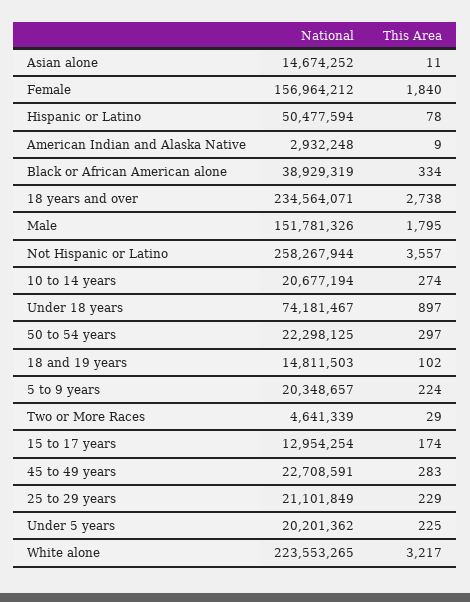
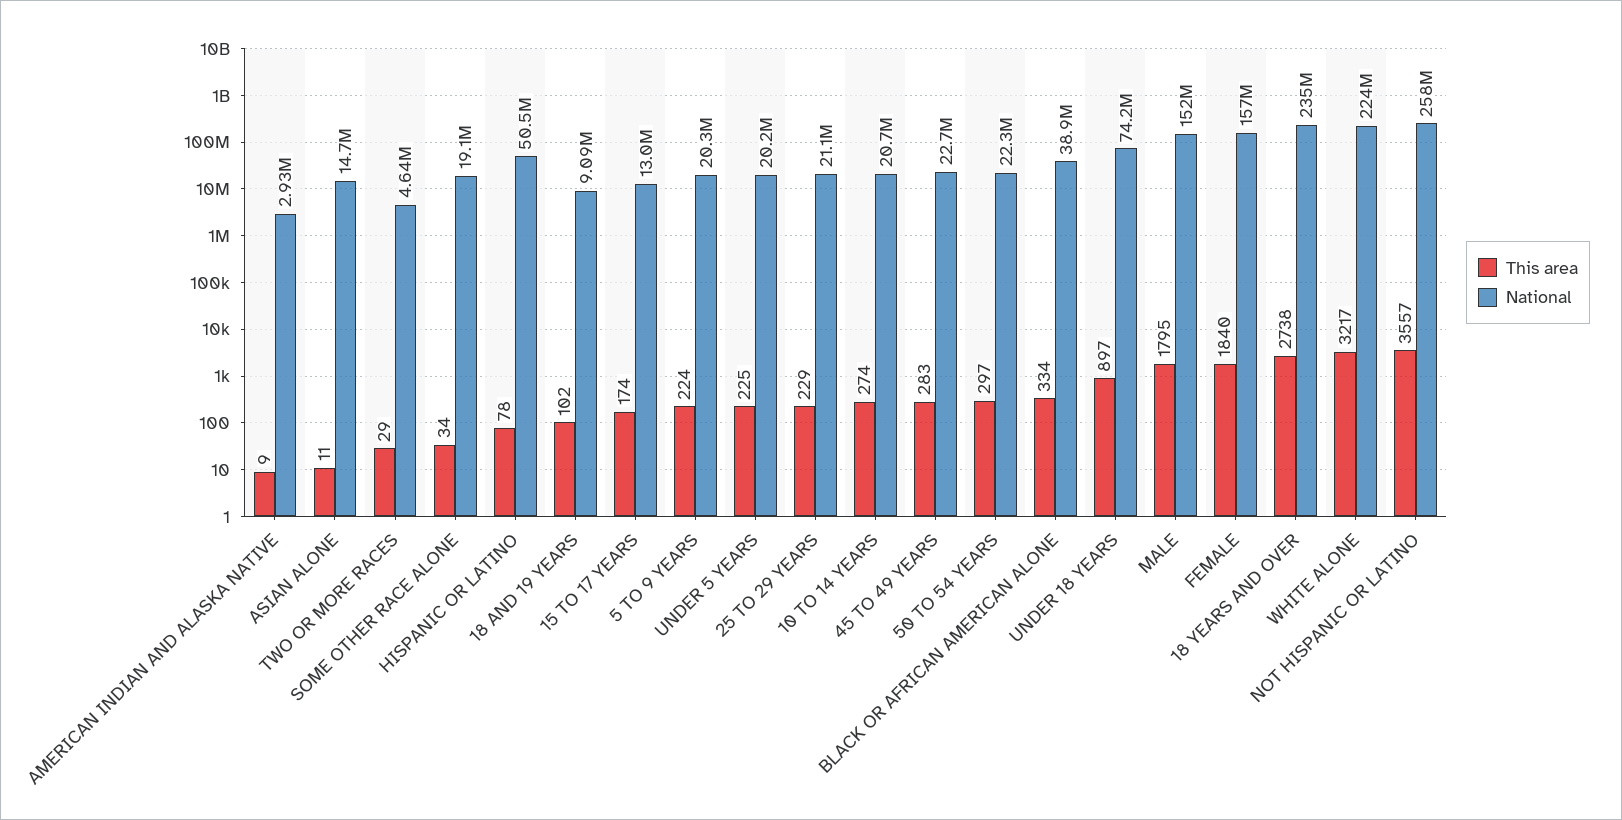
  {
    "National": {
      "Asian alone": 14674252,
      "Female": 156964212,
      "Hispanic or Latino": 50477594,
      "American Indian and Alaska Native": 2932248,
      "Black or African American alone": 38929319,
      "18 years and over": 234564071,
      "Male": 151781326,
      "Not Hispanic or Latino": 258267944,
      "10 to 14 years": 20677194,
      "Under 18 years": 74181467,
      "50 to 54 years": 22298125,
-     "18 and 19 years": 14811503,
+     "18 and 19 years": 9090000,
      "5 to 9 years": 20348657,
      "Two or More Races": 4641339,
      "15 to 17 years": 12954254,
      "45 to 49 years": 22708591,
      "25 to 29 years": 21101849,
      "Under 5 years": 20201362,
-     "White alone": 223553265
+     "White alone": 223553265,
+     "SOME OTHER RACE ALONE": 19100000
    },
    "This Area": {
      "Asian alone": 11,
      "Female": 1840,
      "Hispanic or Latino": 78,
      "American Indian and Alaska Native": 9,
      "Black or African American alone": 334,
      "18 years and over": 2738,
      "Male": 1795,
      "Not Hispanic or Latino": 3557,
      "10 to 14 years": 274,
      "Under 18 years": 897,
      "50 to 54 years": 297,
      "18 and 19 years": 102,
      "5 to 9 years": 224,
      "Two or More Races": 29,
      "15 to 17 years": 174,
      "45 to 49 years": 283,
      "25 to 29 years": 229,
      "Under 5 years": 225,
-     "White alone": 3217
+     "White alone": 3217,
+     "SOME OTHER RACE ALONE": 34
    }
  }

